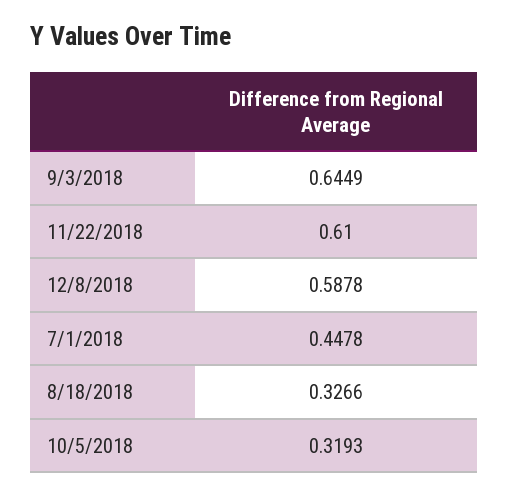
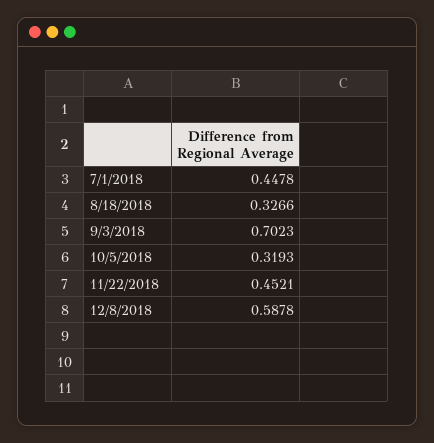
  {
-   "9/3/2018": 0.6449,
+   "9/3/2018": 0.7023,
-   "11/22/2018": 0.61,
+   "11/22/2018": 0.4521,
    "12/8/2018": 0.5878,
    "7/1/2018": 0.4478,
    "8/18/2018": 0.3266,
    "10/5/2018": 0.3193
  }

